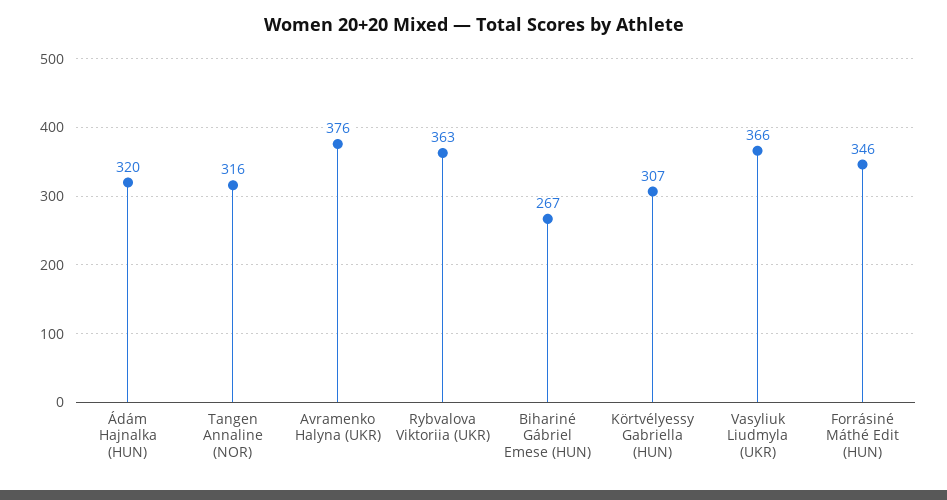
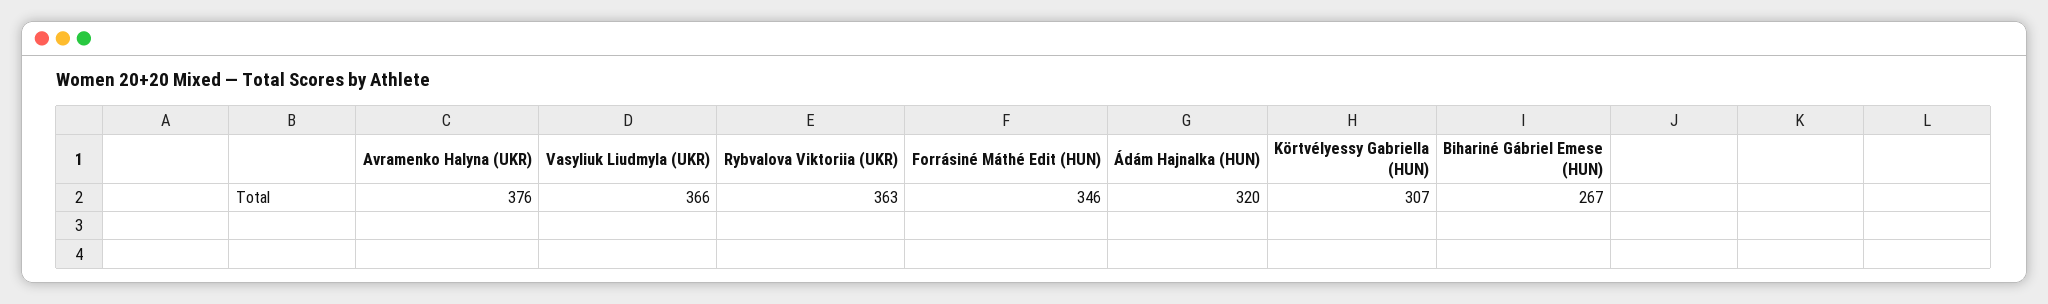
  {
    "Ádám Hajnalka (HUN)": 320,
-   "Tangen Annaline (NOR)": 316,
    "Avramenko Halyna (UKR)": 376,
    "Rybvalova Viktoriia (UKR)": 363,
    "Bihariné Gábriel Emese (HUN)": 267,
    "Körtvélyessy Gabriella (HUN)": 307,
    "Vasyliuk Liudmyla (UKR)": 366,
    "Forrásiné Máthé Edit (HUN)": 346
  }

